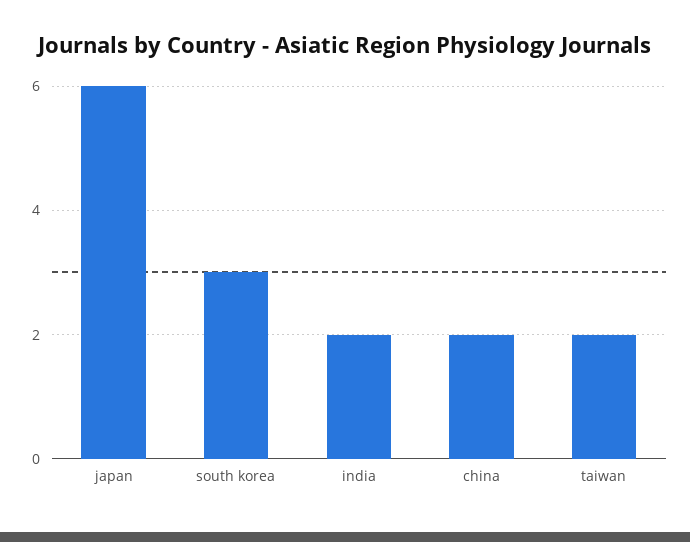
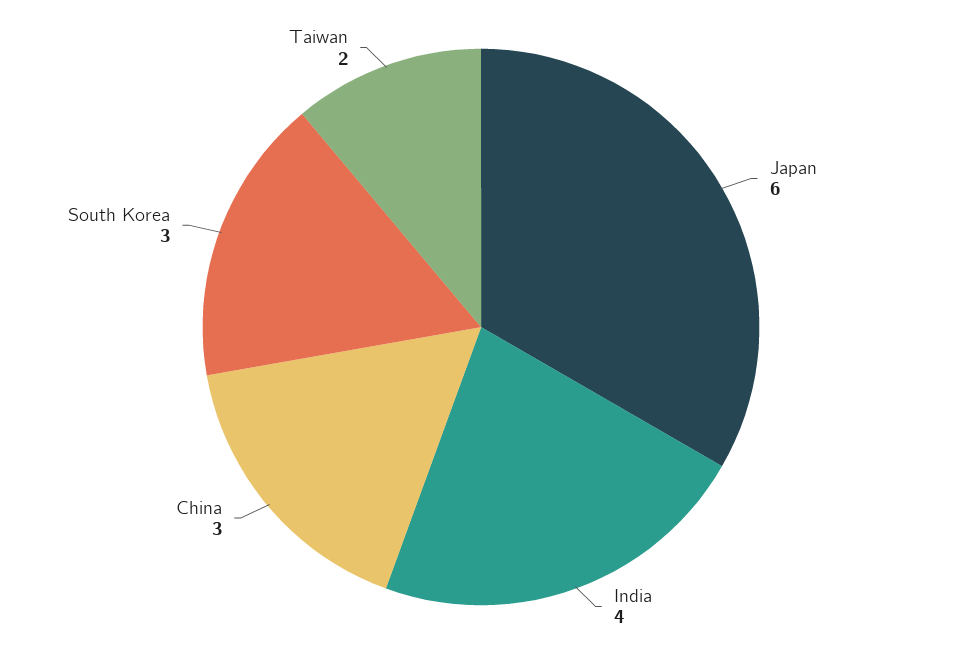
  {
    "japan": 6,
    "south korea": 3,
-   "india": 2,
+   "india": 4,
-   "china": 2,
+   "china": 3,
    "taiwan": 2
  }

